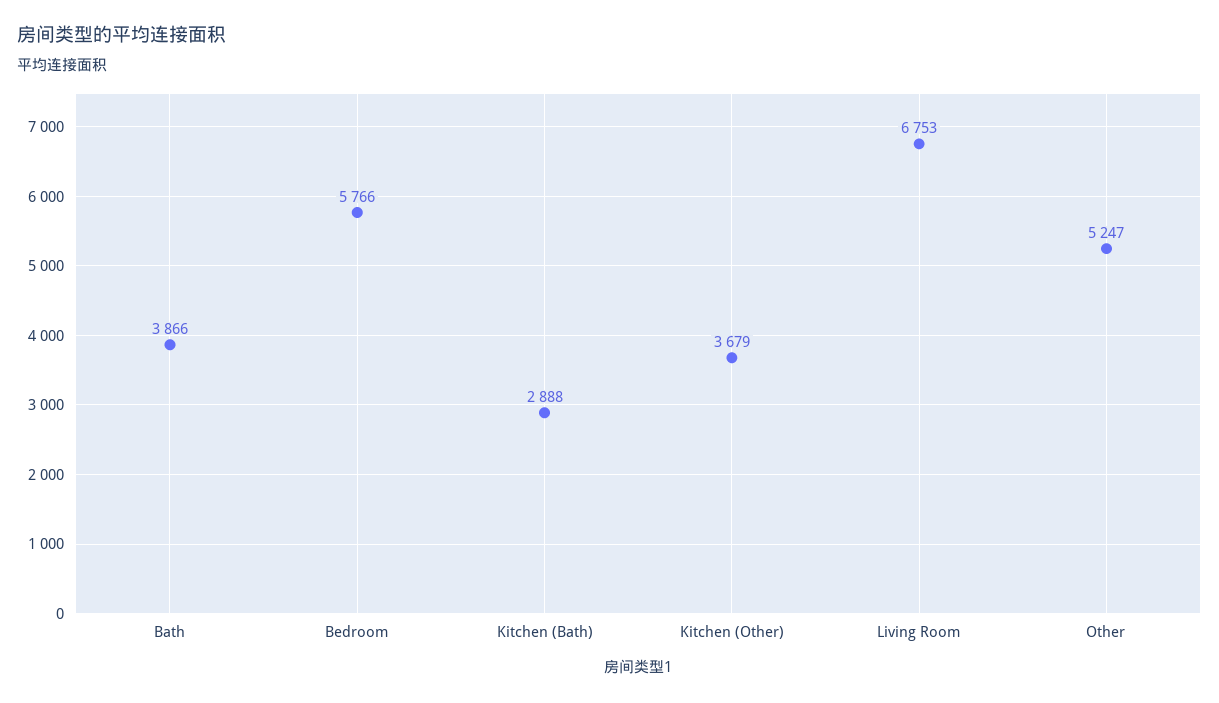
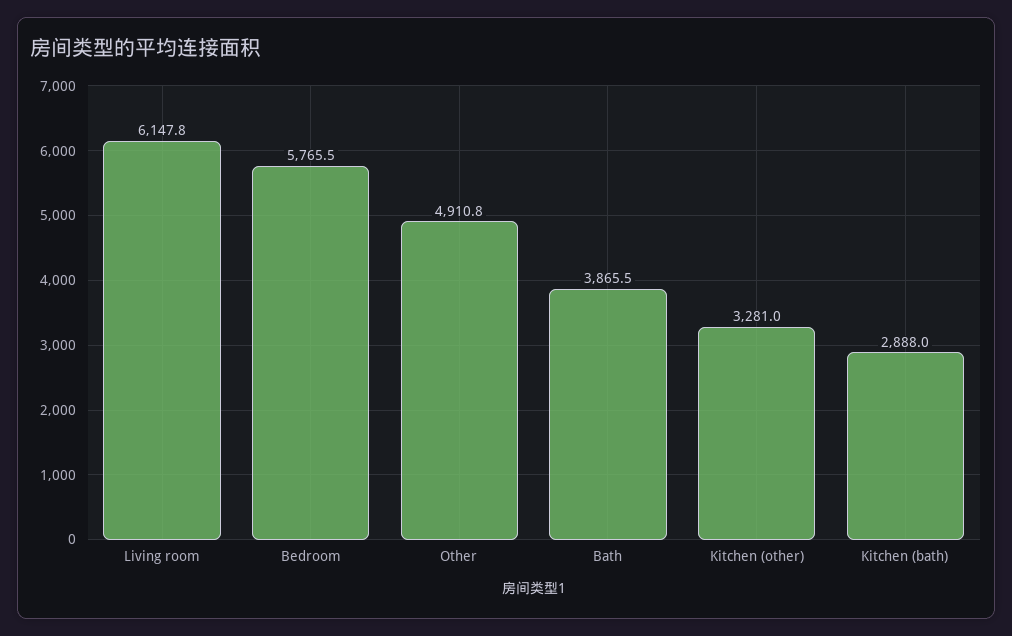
  {
    "Bath": 3865.5,
    "Bedroom": 5765.5,
    "Kitchen (Bath)": 2888,
-   "Kitchen (Other)": 3679,
+   "Kitchen (Other)": 3281,
-   "Living Room": 6753,
+   "Living Room": 6147.8,
-   "Other": 5247
+   "Other": 4910.8
  }

